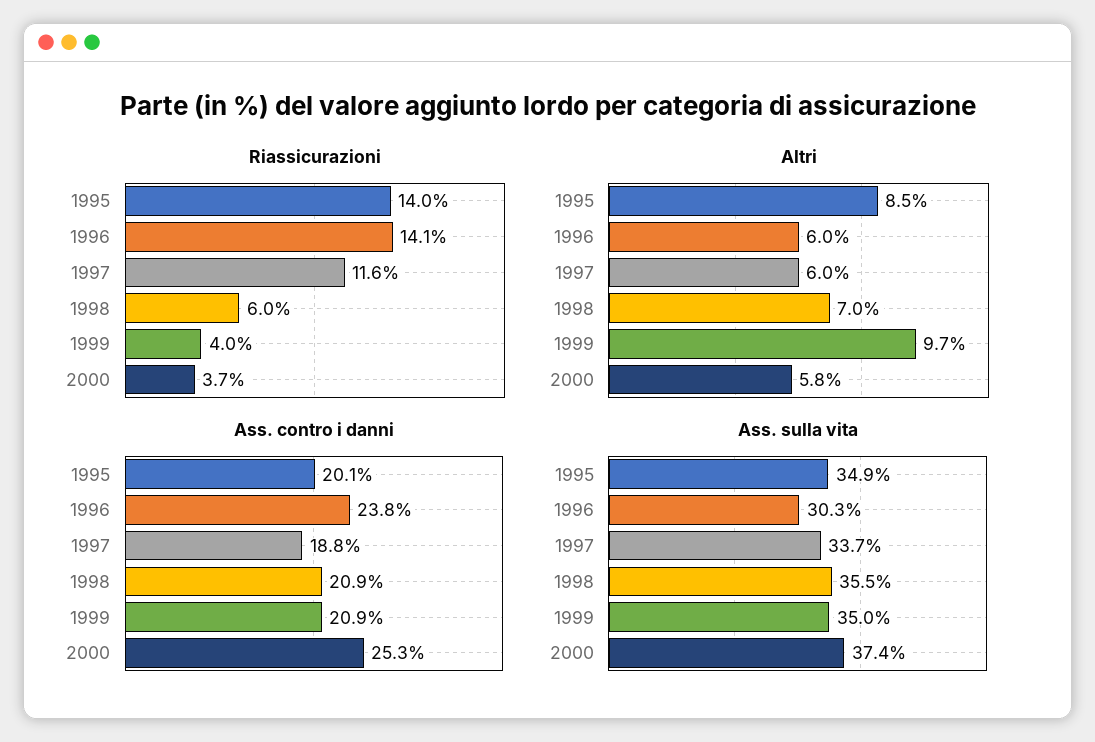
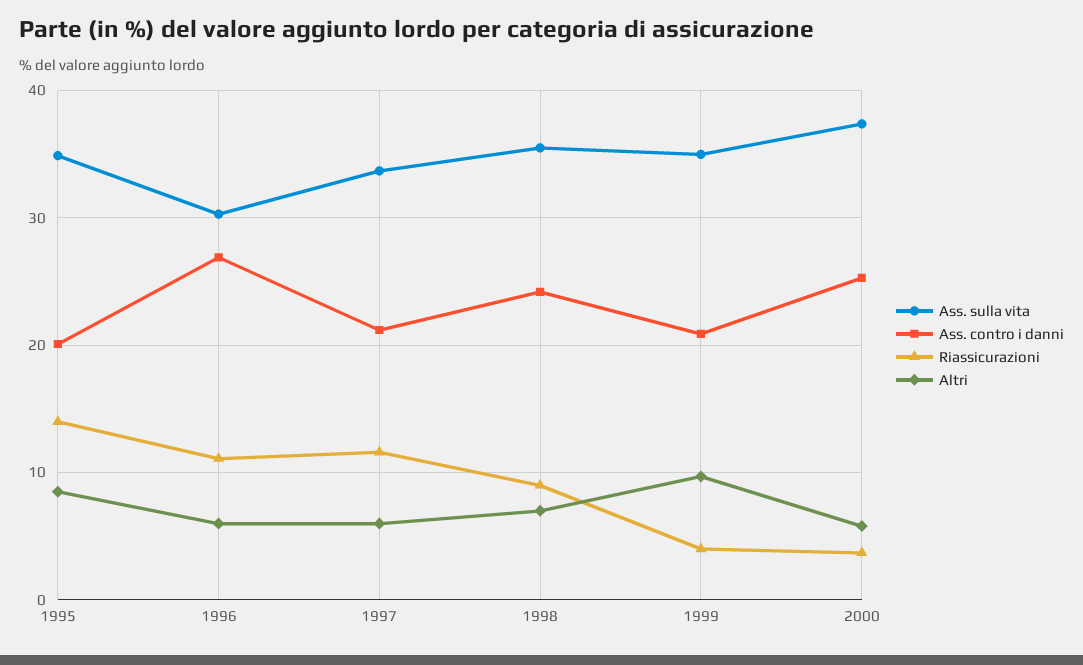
  {
    "Riassicurazioni": {
      "1995": 14,
-     "1996": 14.1,
+     "1996": 11,
      "1997": 11.6,
-     "1998": 6,
+     "1998": 9,
      "1999": 4,
      "2000": 3.7
    },
    "Altri": {
      "1995": 8.5,
      "1996": 6,
      "1997": 6,
      "1998": 7,
      "1999": 9.7,
      "2000": 5.8
    },
    "Ass. contro i danni": {
      "1995": 20.1,
-     "1996": 23.8,
+     "1996": 27,
-     "1997": 18.8,
+     "1997": 21,
-     "1998": 20.9,
+     "1998": 24,
      "1999": 20.9,
      "2000": 25.3
    },
    "Ass. sulla vita": {
      "1995": 34.9,
      "1996": 30.3,
      "1997": 33.7,
      "1998": 35.5,
      "1999": 35,
      "2000": 37.4
    }
  }

